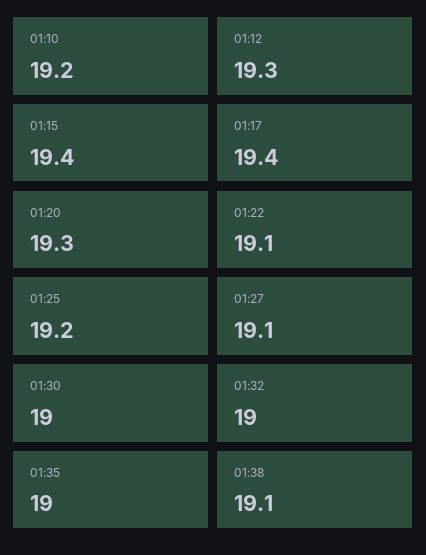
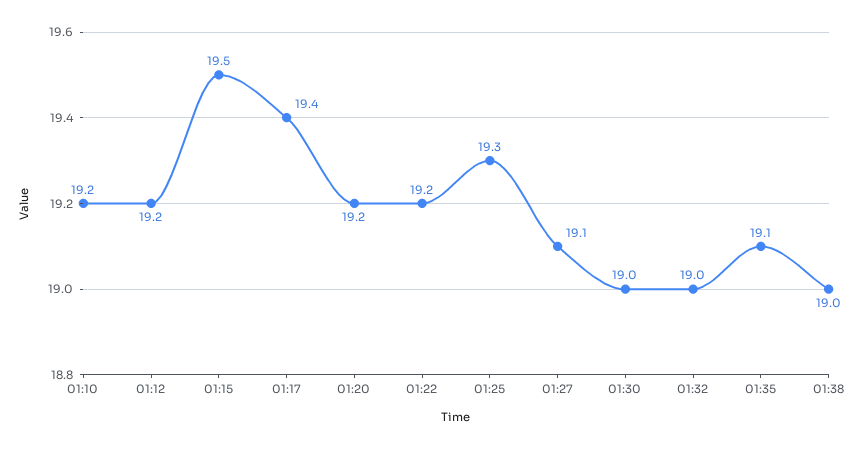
  {
    "01:10": 19.2,
-   "01:12": 19.3,
+   "01:12": 19.2,
-   "01:15": 19.4,
+   "01:15": 19.5,
    "01:17": 19.4,
-   "01:20": 19.3,
+   "01:20": 19.2,
-   "01:22": 19.1,
+   "01:22": 19.2,
-   "01:25": 19.2,
+   "01:25": 19.3,
    "01:27": 19.1,
    "01:30": 19,
    "01:32": 19,
-   "01:35": 19,
+   "01:35": 19.1,
-   "01:38": 19.1
+   "01:38": 19
  }

